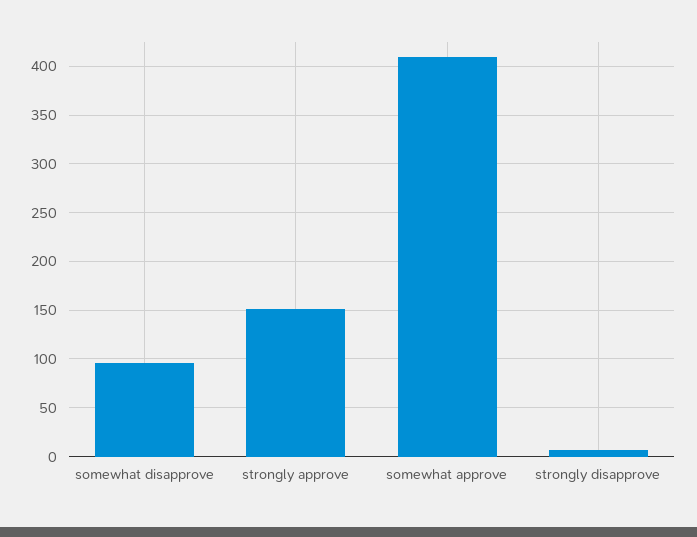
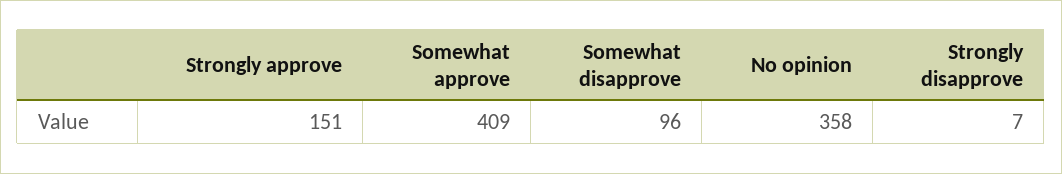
  {
    "somewhat disapprove": 96,
    "strongly approve": 151,
    "somewhat approve": 409,
-   "strongly disapprove": 7
+   "strongly disapprove": 7,
+   "No opinion": 358
  }

